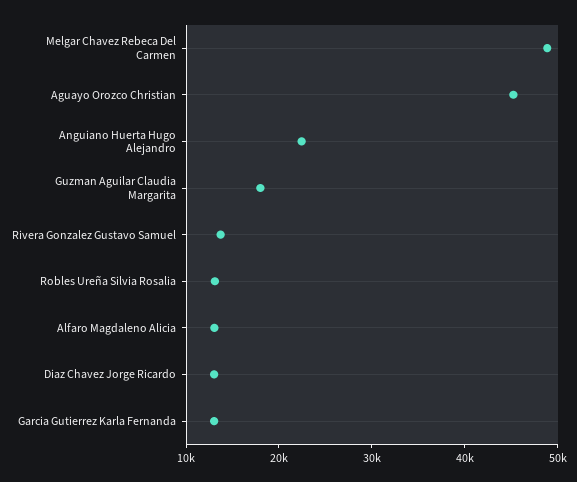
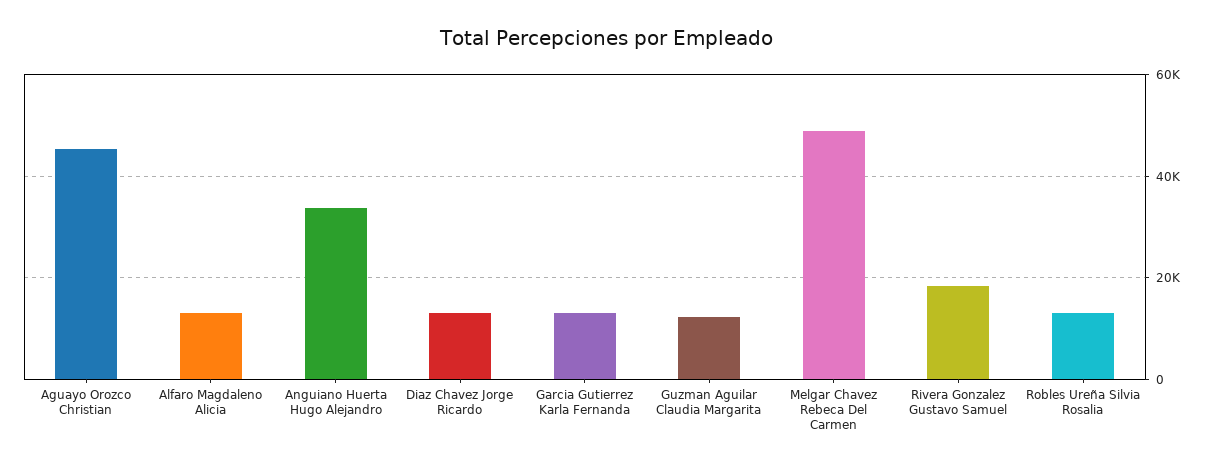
  {
    "Melgar Chavez Rebeca Del Carmen": 48000,
    "Aguayo Orozco Christian": 46000,
-   "Anguiano Huerta Hugo Alejandro": 22000,
+   "Anguiano Huerta Hugo Alejandro": 34000,
-   "Guzman Aguilar Claudia Margarita": 18000,
+   "Guzman Aguilar Claudia Margarita": 12000,
-   "Rivera Gonzalez Gustavo Samuel": 14000,
+   "Rivera Gonzalez Gustavo Samuel": 18000,
    "Robles Ureña Silvia Rosalia": 14000,
    "Alfaro Magdaleno Alicia": 14000,
    "Diaz Chavez Jorge Ricardo": 14000,
    "Garcia Gutierrez Karla Fernanda": 14000
  }

